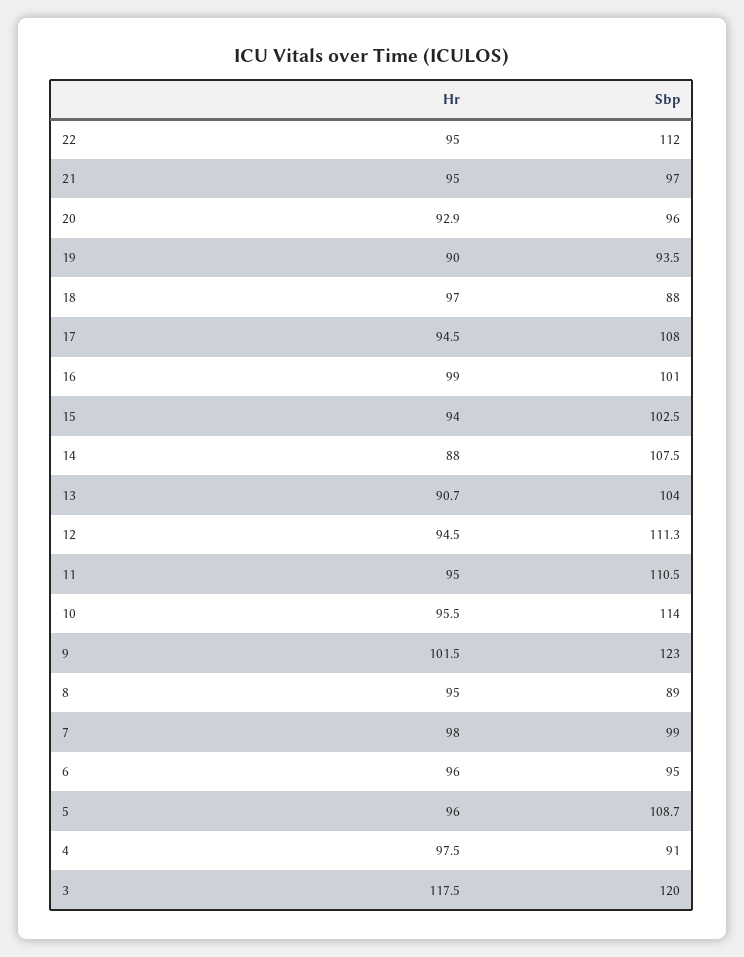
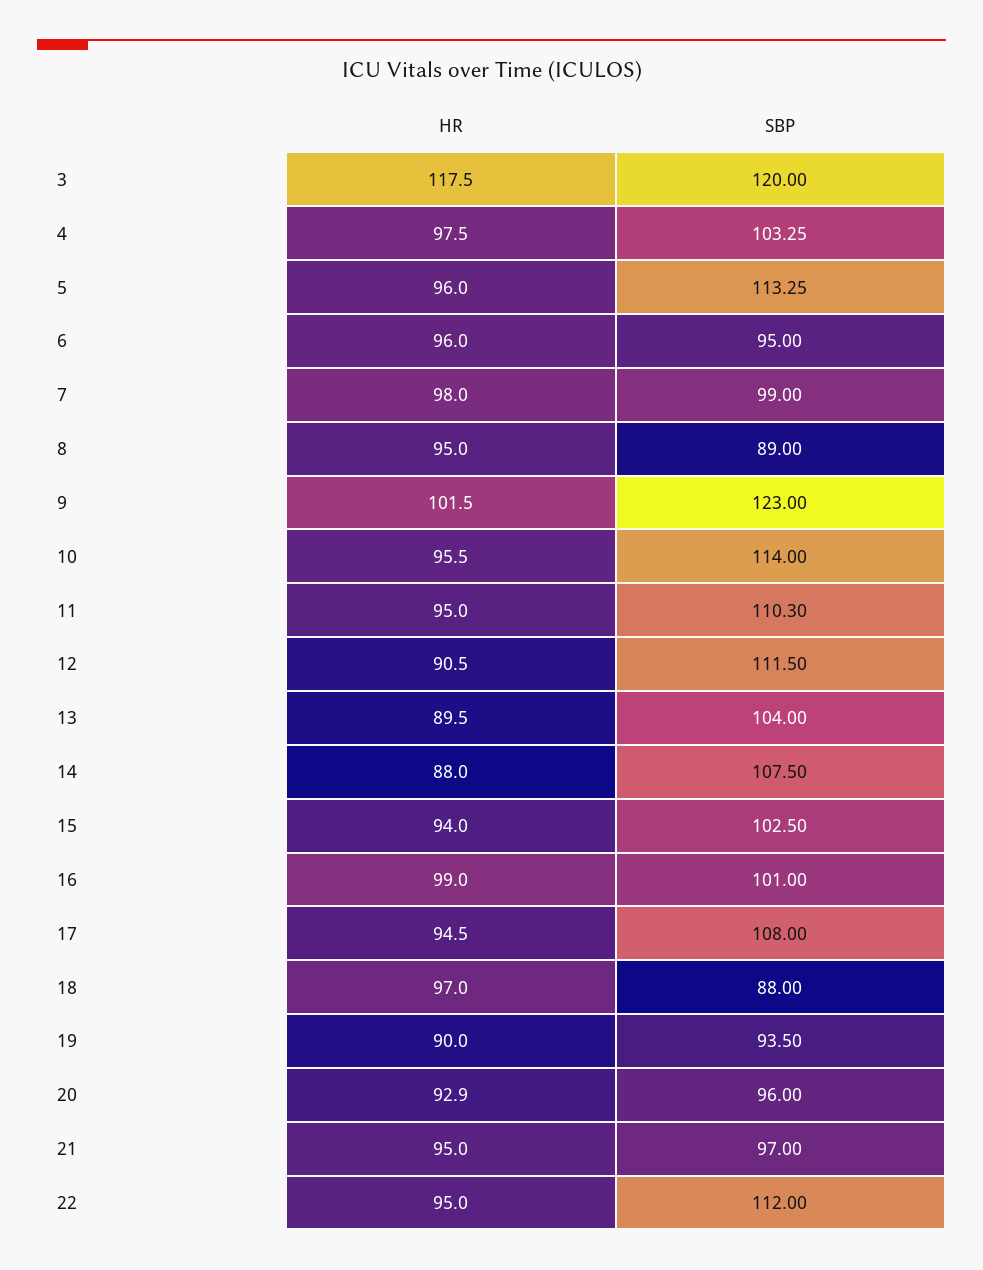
  {
    "Hr": {
      "22": 95,
      "21": 95,
      "20": 92.9,
      "19": 90,
      "18": 97,
      "17": 94.5,
      "16": 99,
      "15": 94,
      "14": 88,
-     "13": 90.7,
+     "13": 89.5,
-     "12": 94.5,
+     "12": 90.5,
      "11": 95,
      "10": 95.5,
      "9": 101.5,
      "8": 95,
      "7": 98,
      "6": 96,
      "5": 96,
      "4": 97.5,
      "3": 117.5
    },
    "Sbp": {
      "22": 112,
      "21": 97,
      "20": 96,
      "19": 93.5,
      "18": 88,
      "17": 108,
      "16": 101,
      "15": 102.5,
      "14": 107.5,
      "13": 104,
-     "12": 111.3,
+     "12": 111.5,
-     "11": 110.5,
+     "11": 110.3,
      "10": 114,
      "9": 123,
      "8": 89,
      "7": 99,
      "6": 95,
-     "5": 108.7,
+     "5": 113.25,
-     "4": 91,
+     "4": 103.25,
      "3": 120
    }
  }

